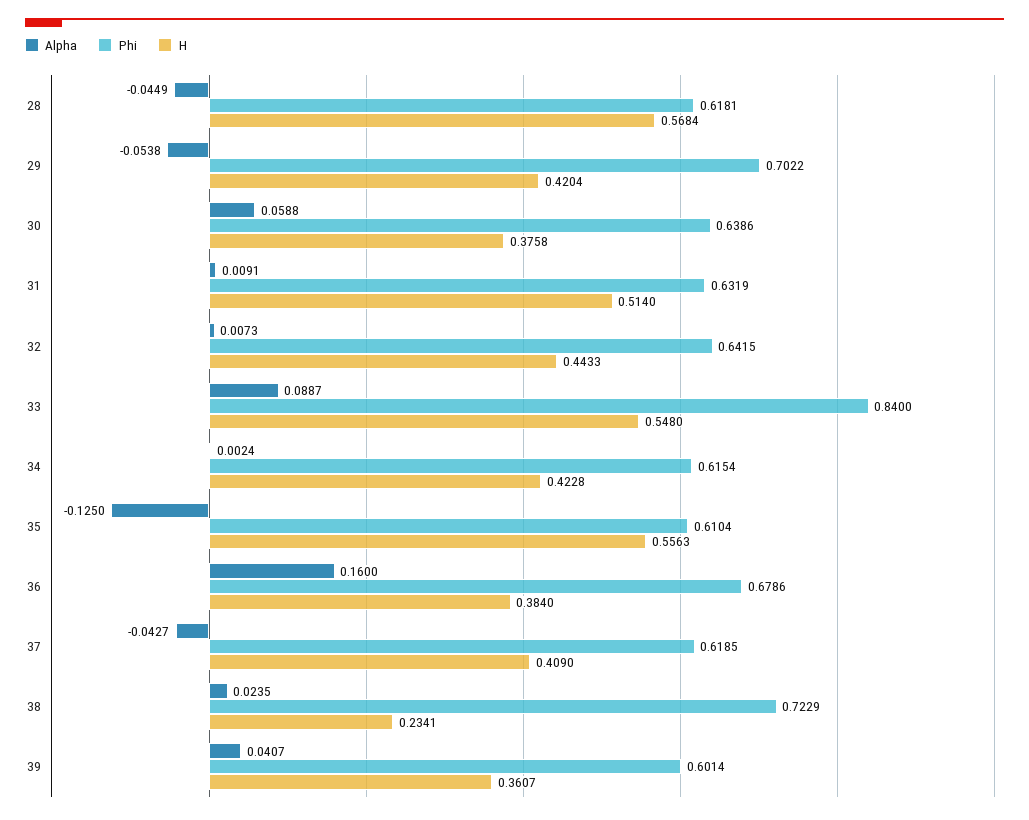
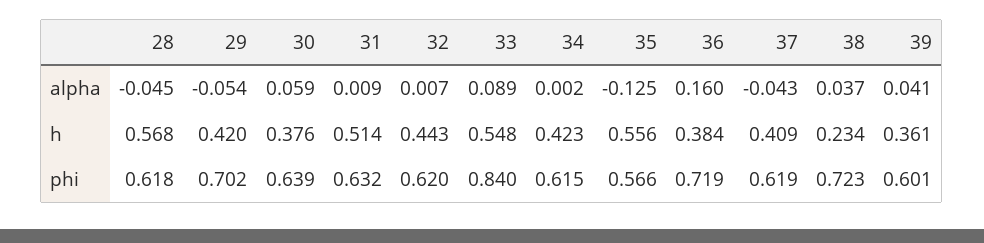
  {
    "Alpha": {
      "28": -0.0449,
      "29": -0.0538,
      "30": 0.0588,
      "31": 0.0091,
      "32": 0.0073,
      "33": 0.0887,
      "34": 0.0024,
      "35": -0.125,
      "36": 0.16,
      "37": -0.0427,
-     "38": 0.0235,
+     "38": 0.037,
      "39": 0.0407
    },
    "Phi": {
      "28": 0.6181,
      "29": 0.7022,
      "30": 0.6386,
      "31": 0.6319,
-     "32": 0.6415,
+     "32": 0.62,
      "33": 0.84,
      "34": 0.6154,
-     "35": 0.6104,
+     "35": 0.566,
-     "36": 0.6786,
+     "36": 0.719,
      "37": 0.6185,
      "38": 0.7229,
      "39": 0.6014
    },
    "H": {
      "28": 0.5684,
      "29": 0.4204,
      "30": 0.3758,
      "31": 0.514,
      "32": 0.4433,
      "33": 0.548,
      "34": 0.4228,
      "35": 0.5563,
      "36": 0.384,
      "37": 0.409,
      "38": 0.2341,
      "39": 0.3607
    }
  }

